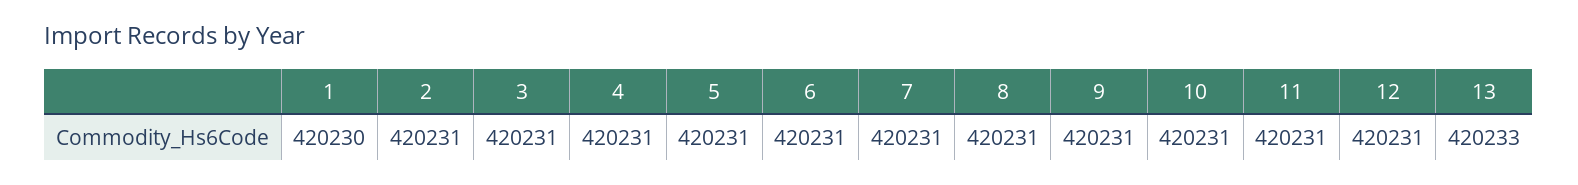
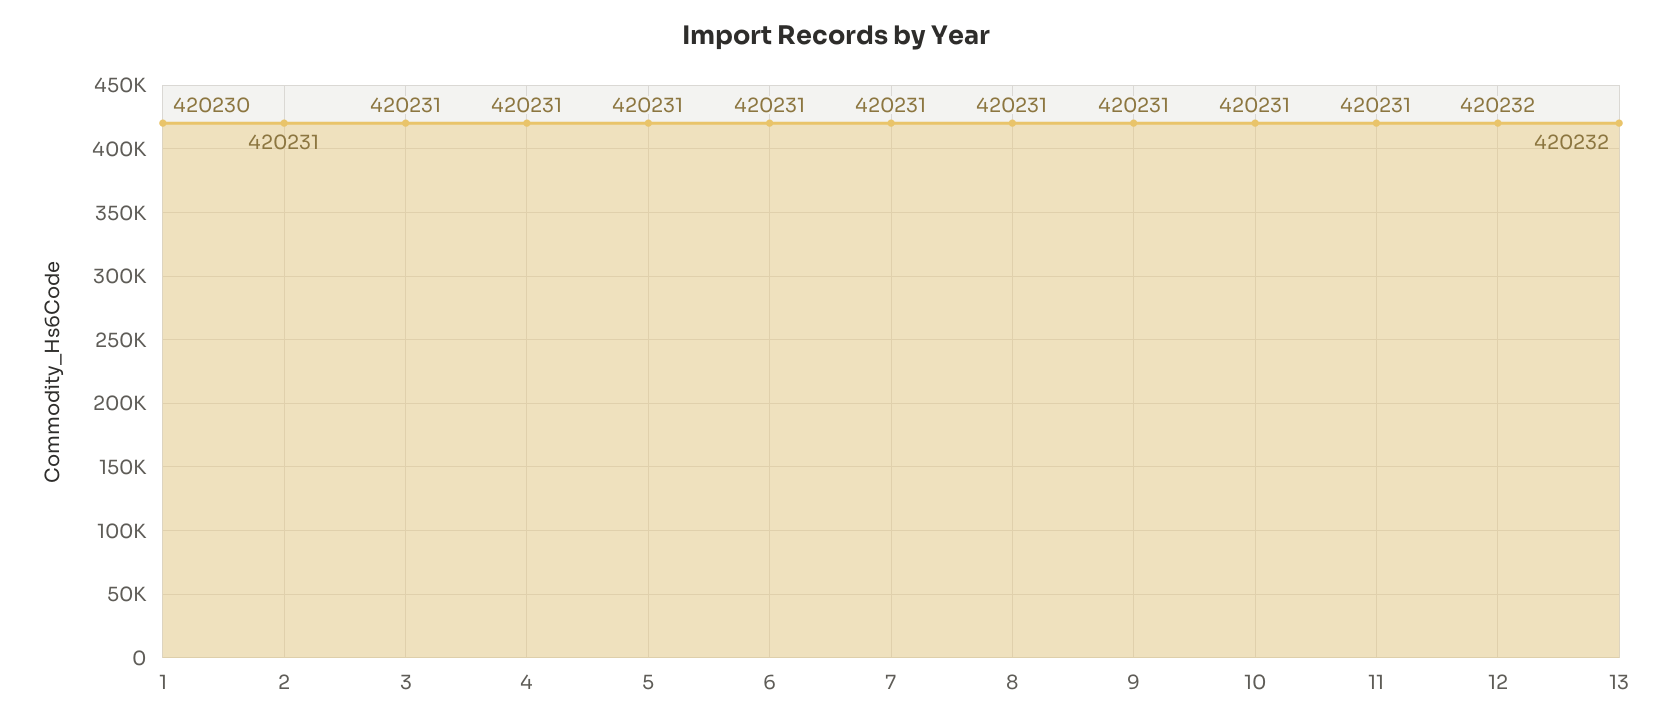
  {
    "1": 420230,
    "2": 420231,
    "3": 420231,
    "4": 420231,
    "5": 420231,
    "6": 420231,
    "7": 420231,
    "8": 420231,
    "9": 420231,
    "10": 420231,
    "11": 420231,
-   "12": 420231,
+   "12": 420232,
-   "13": 420233
+   "13": 420232
  }

